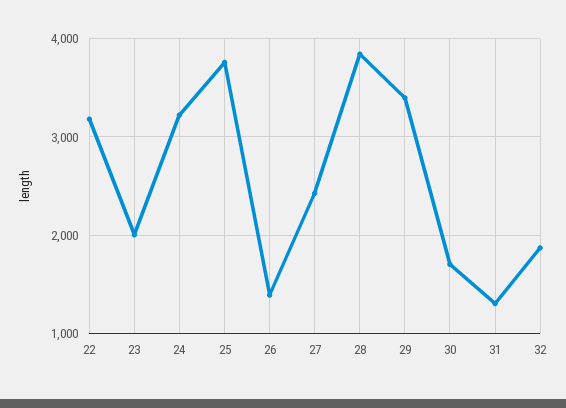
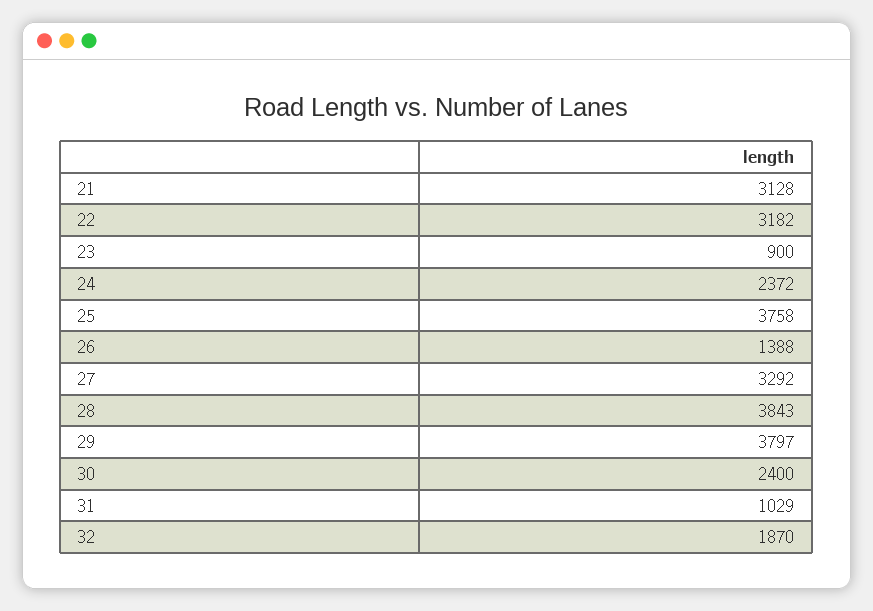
  {
    "22": 3182,
-   "23": 2000,
+   "23": 900,
-   "24": 3200,
+   "24": 2372,
    "25": 3758,
    "26": 1388,
-   "27": 2400,
+   "27": 3292,
    "28": 3843,
-   "29": 3400,
+   "29": 3797,
-   "30": 1700,
+   "30": 2400,
-   "31": 1300,
+   "31": 1029,
-   "32": 1870
+   "32": 1870,
+   "21": 3128
  }

